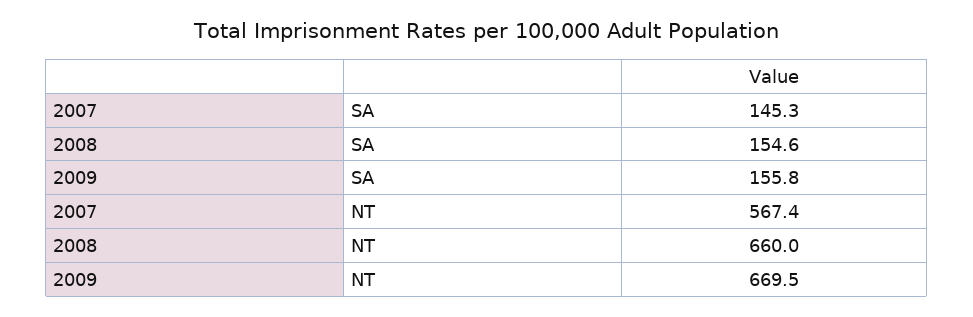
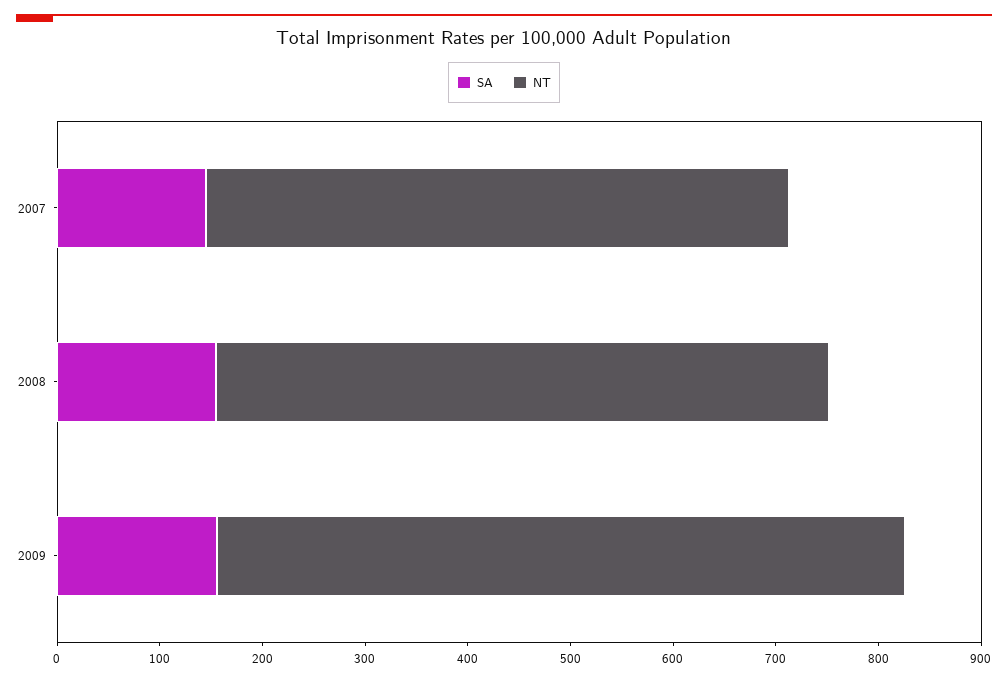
  {
    "SA": {
      "2007": 145.3,
      "2008": 154.6,
      "2009": 155.8
    },
    "NT": {
      "2007": 567.4,
-     "2008": 660,
+     "2008": 600,
      "2009": 669.5
    }
  }

